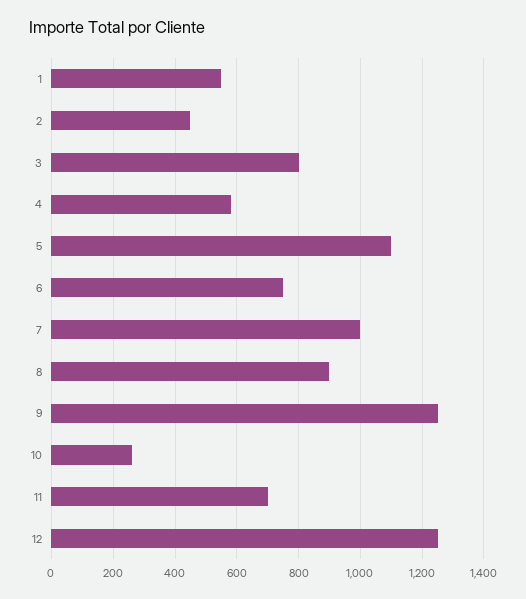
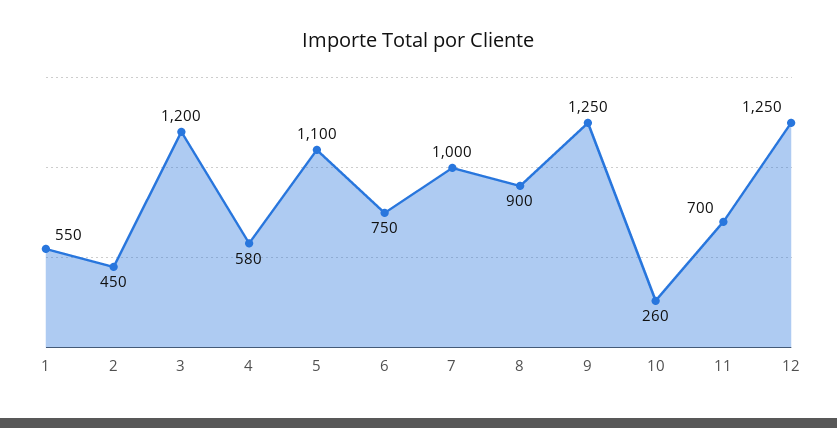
  {
    "1": 550,
    "2": 450,
-   "3": 800,
+   "3": 1200,
    "4": 580,
    "5": 1100,
    "6": 750,
    "7": 1000,
    "8": 900,
    "9": 1250,
    "10": 260,
    "11": 700,
    "12": 1250
  }

